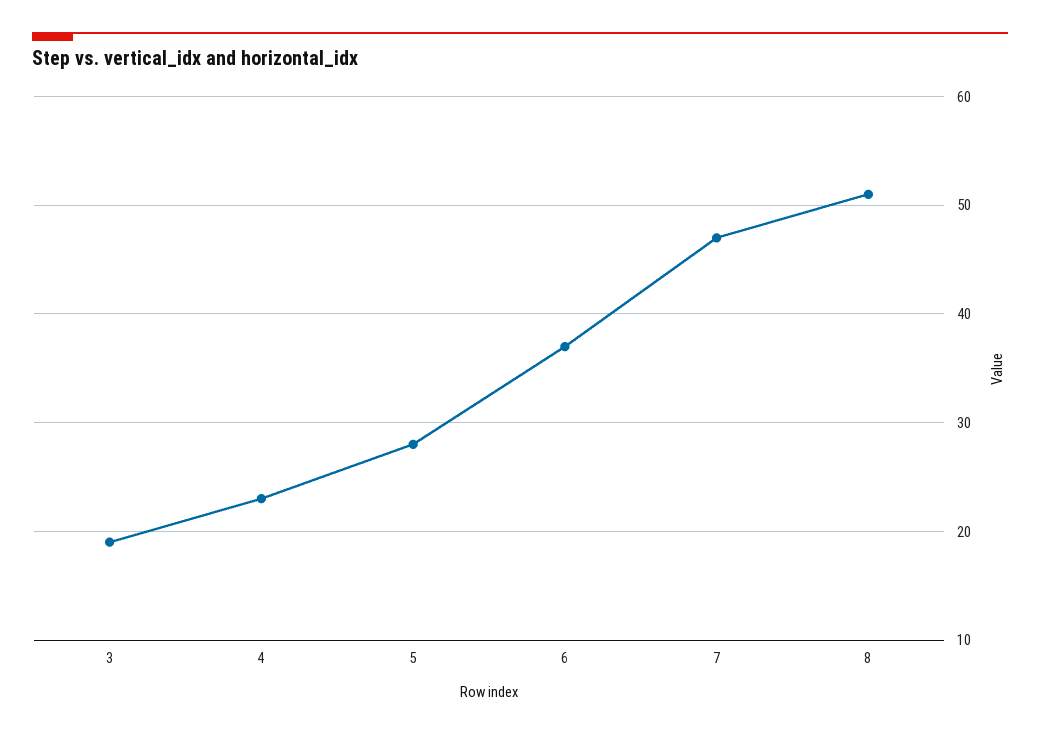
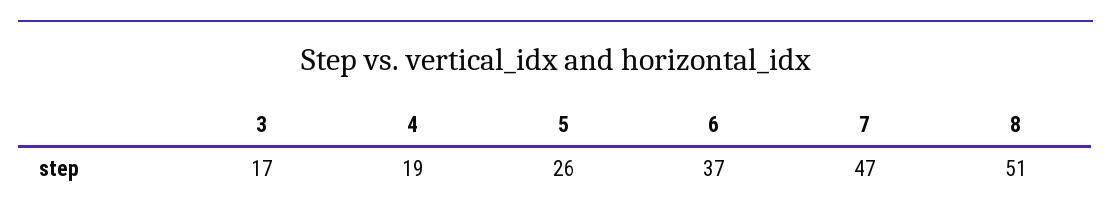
  {
-   "3": 19,
+   "3": 17,
-   "4": 23,
+   "4": 19,
-   "5": 28,
+   "5": 26,
    "6": 37,
    "7": 47,
    "8": 51
  }

